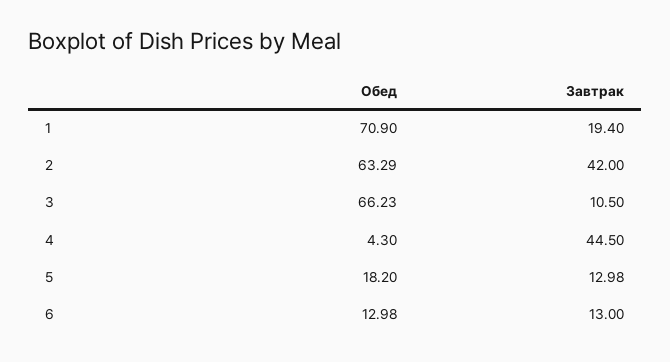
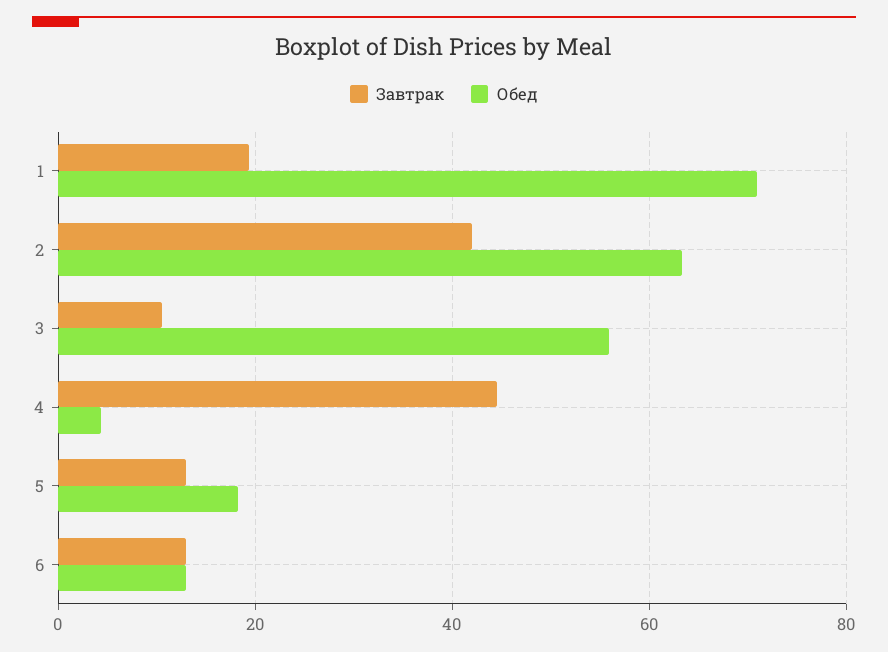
  {
    "Обед": {
      "1": 70.9,
      "2": 63.29,
-     "3": 66.23,
+     "3": 56,
      "4": 4.3,
      "5": 18.2,
      "6": 12.98
    },
    "Завтрак": {
      "1": 19.4,
      "2": 42,
      "3": 10.5,
      "4": 44.5,
      "5": 12.98,
      "6": 13
    }
  }

